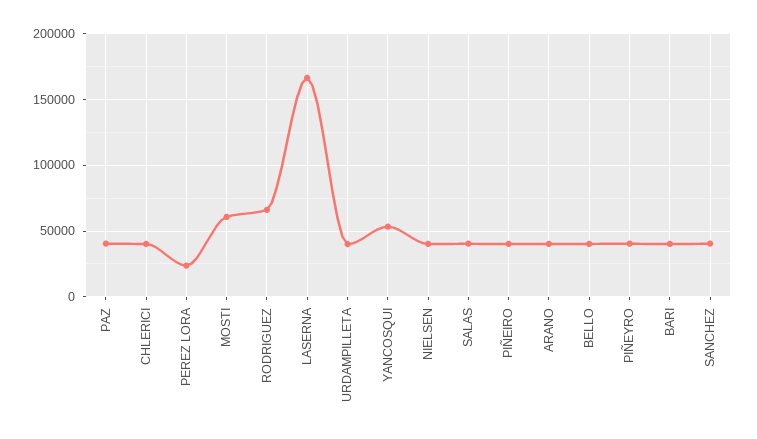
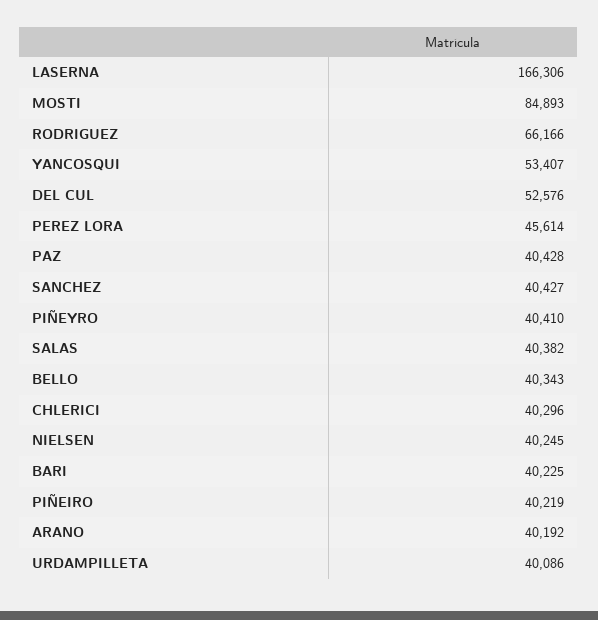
  {
    "PAZ": 40428,
    "CHLERICI": 40296,
-   "PEREZ LORA": 25000,
+   "PEREZ LORA": 45614,
-   "MOSTI": 60000,
+   "MOSTI": 84893,
    "RODRIGUEZ": 66166,
    "LASERNA": 166306,
    "URDAMPILLETA": 40086,
    "YANCOSQUI": 53407,
    "NIELSEN": 40245,
    "SALAS": 40382,
    "PIÑEIRO": 40219,
    "ARANO": 40192,
    "BELLO": 40343,
    "PIÑEYRO": 40410,
    "BARI": 40225,
-   "SANCHEZ": 40427
+   "SANCHEZ": 40427,
+   "DEL CUL": 52576
  }

